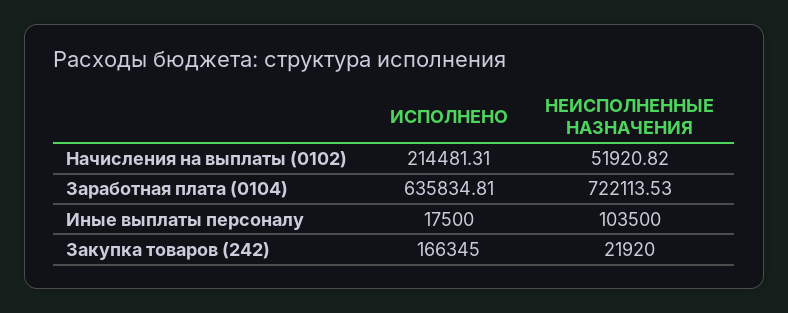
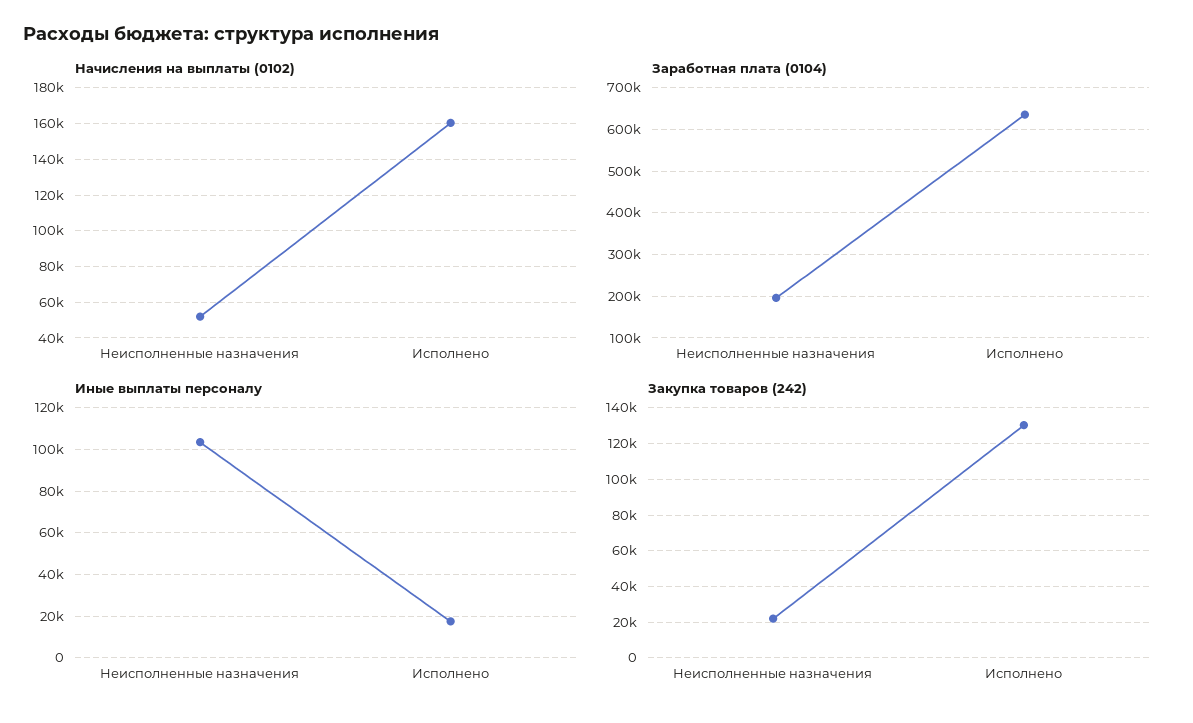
  {
    "Начисления на выплаты (0102)": {
-     "ИСПОЛНЕНО": 214481.31,
+     "ИСПОЛНЕНО": 160000,
      "НЕИСПОЛНЕННЫЕ НАЗНАЧЕНИЯ": 51920.82
    },
    "Заработная плата (0104)": {
      "ИСПОЛНЕНО": 635834.81,
-     "НЕИСПОЛНЕННЫЕ НАЗНАЧЕНИЯ": 722113.53
+     "НЕИСПОЛНЕННЫЕ НАЗНАЧЕНИЯ": 200000
    },
    "Иные выплаты персоналу": {
      "ИСПОЛНЕНО": 17500,
      "НЕИСПОЛНЕННЫЕ НАЗНАЧЕНИЯ": 103500
    },
    "Закупка товаров (242)": {
-     "ИСПОЛНЕНО": 166345,
+     "ИСПОЛНЕНО": 130000,
      "НЕИСПОЛНЕННЫЕ НАЗНАЧЕНИЯ": 21920
    }
  }

